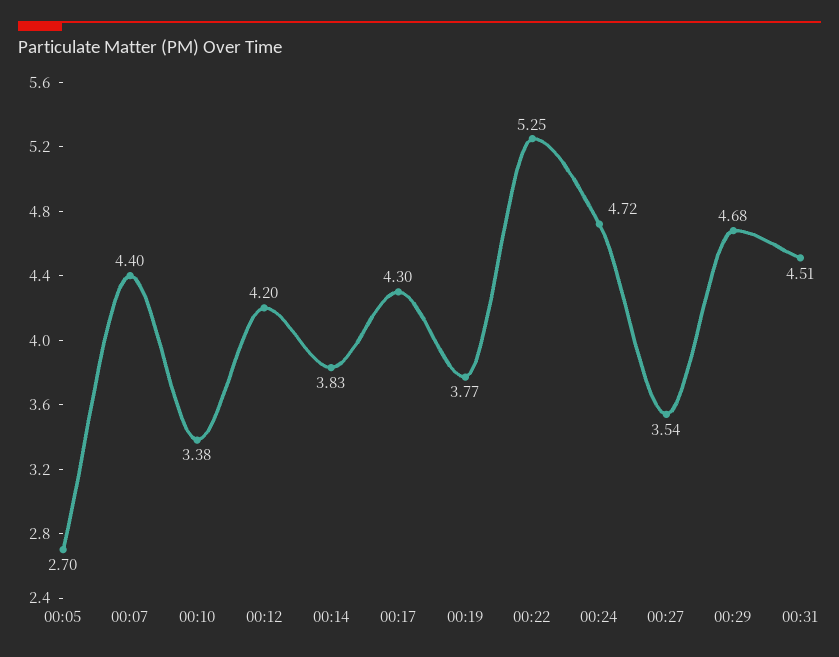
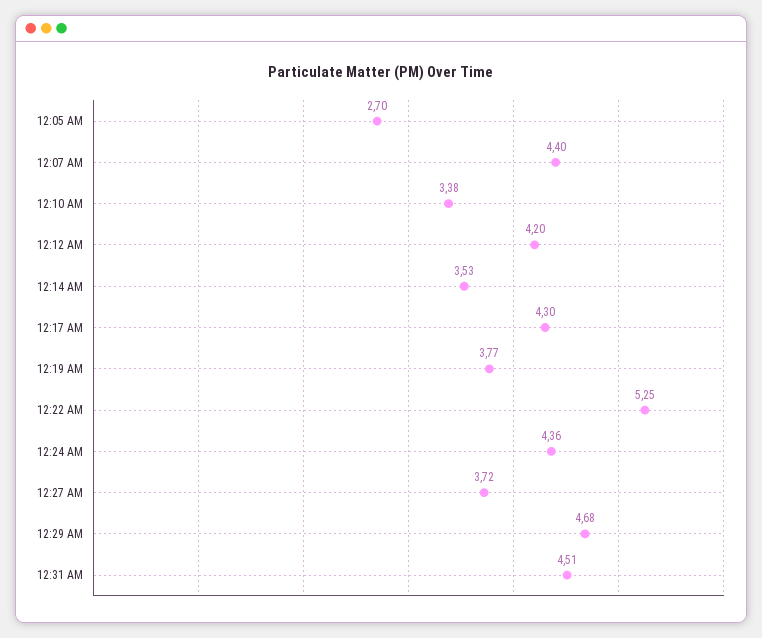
  {
    "00:05": 2.7,
    "00:07": 4.4,
    "00:10": 3.38,
    "00:12": 4.2,
-   "00:14": 3.83,
+   "00:14": 3.53,
    "00:17": 4.3,
    "00:19": 3.77,
    "00:22": 5.25,
-   "00:24": 4.72,
+   "00:24": 4.36,
-   "00:27": 3.54,
+   "00:27": 3.72,
    "00:29": 4.68,
    "00:31": 4.51
  }

